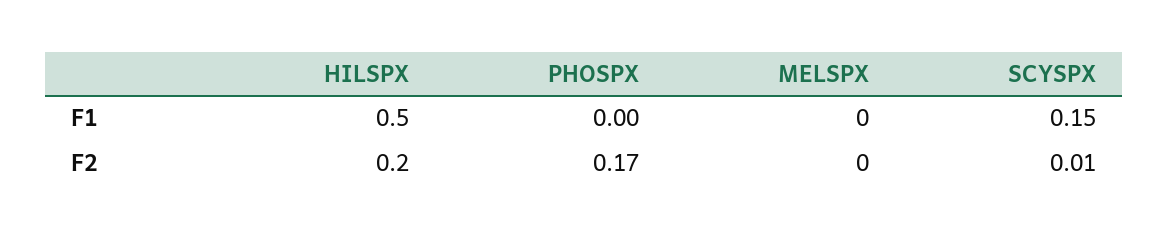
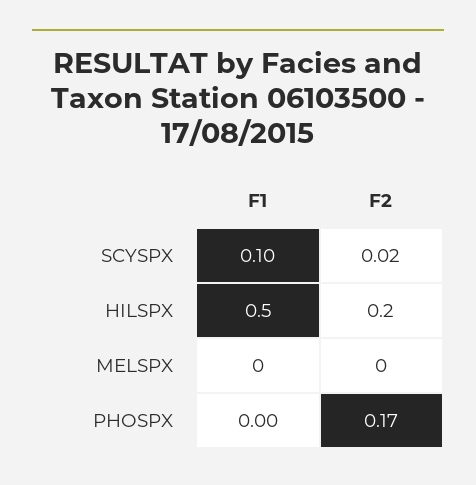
  {
    "HILSPX": {
      "F1": 0.5,
      "F2": 0.2
    },
    "PHOSPX": {
      "F1": 0,
      "F2": 0.17
    },
    "MELSPX": {
      "F1": 0,
      "F2": 0
    },
    "SCYSPX": {
-     "F1": 0.15,
+     "F1": 0.1,
-     "F2": 0.01
+     "F2": 0.02
    }
  }

